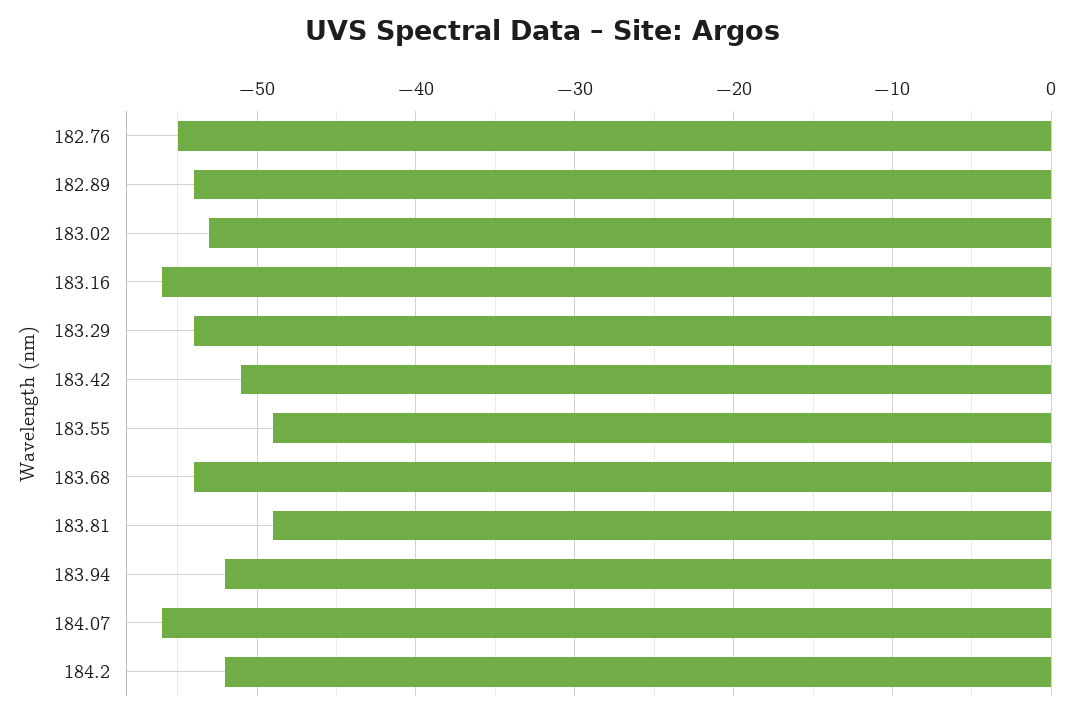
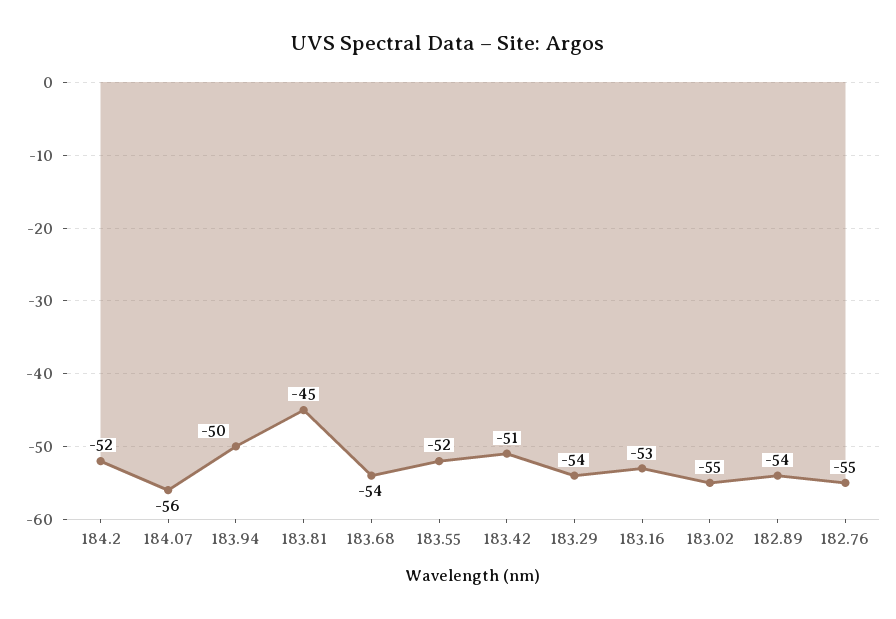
  {
    "182.76": -55,
    "182.89": -54,
-   "183.02": -53,
+   "183.02": -55,
-   "183.16": -56,
+   "183.16": -53,
    "183.29": -54,
    "183.42": -51,
-   "183.55": -49,
+   "183.55": -52,
    "183.68": -54,
-   "183.81": -49,
+   "183.81": -45,
-   "183.94": -52,
+   "183.94": -50,
    "184.07": -56,
    "184.2": -52
  }

